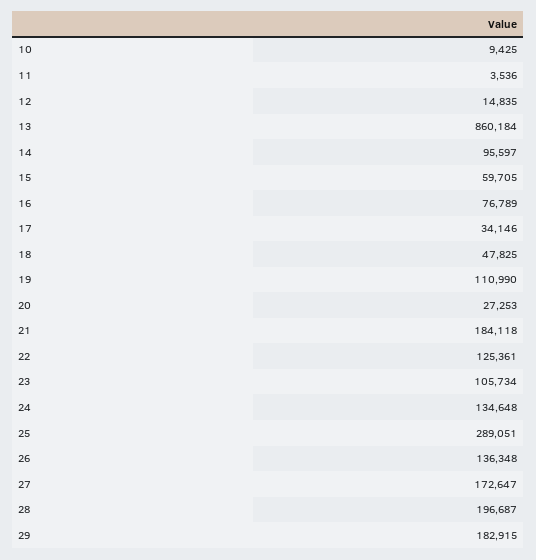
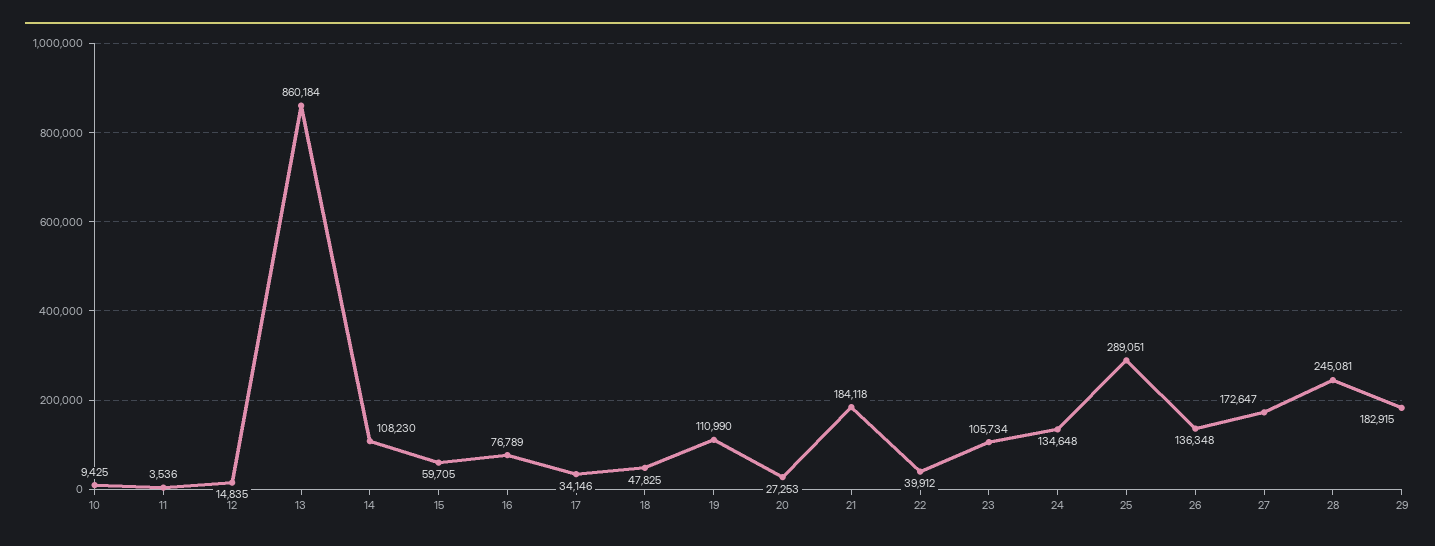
  {
    "10": 9425,
    "11": 3536,
    "12": 14835,
    "13": 860184,
-   "14": 95597,
+   "14": 108230,
    "15": 59705,
    "16": 76789,
    "17": 34146,
    "18": 47825,
    "19": 110990,
    "20": 27253,
    "21": 184118,
-   "22": 125361,
+   "22": 39912,
    "23": 105734,
    "24": 134648,
    "25": 289051,
    "26": 136348,
    "27": 172647,
-   "28": 196687,
+   "28": 245081,
    "29": 182915
  }

